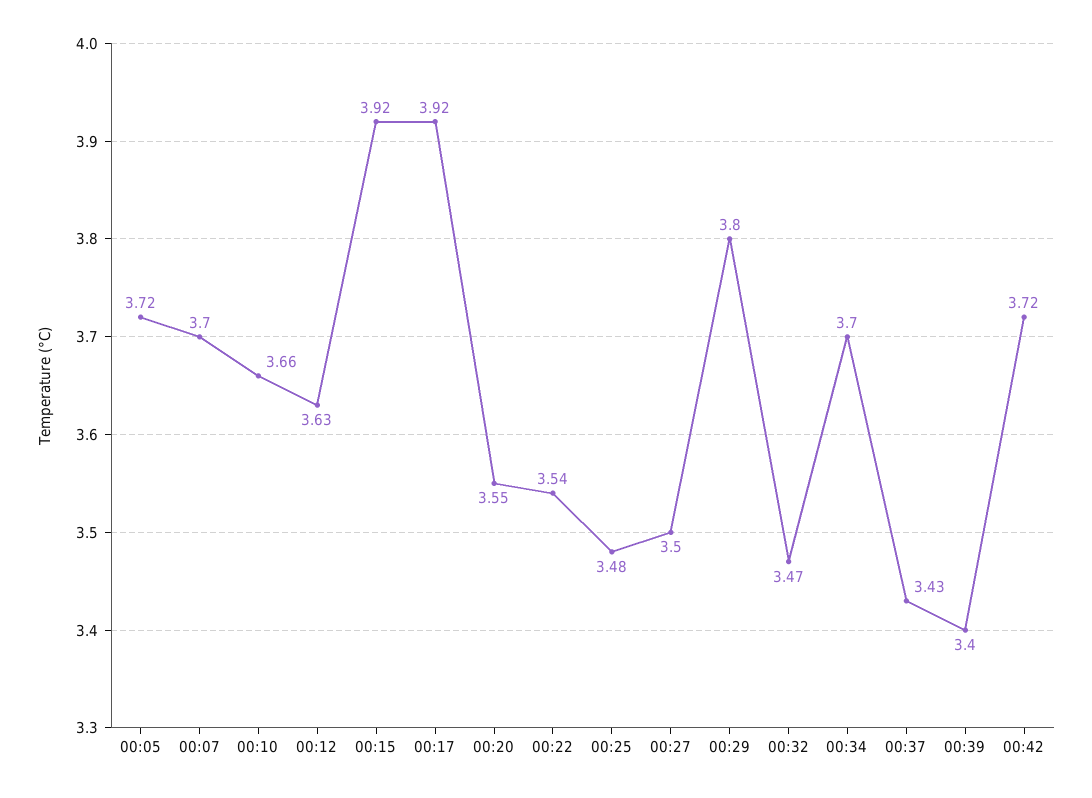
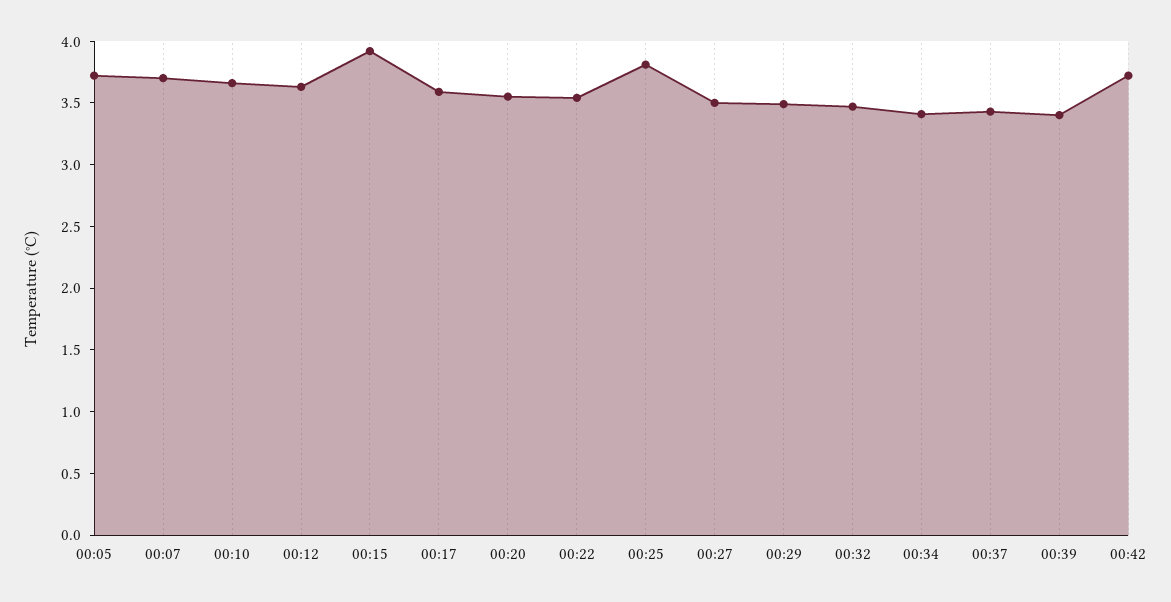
  {
    "00:05": 3.72,
    "00:07": 3.7,
    "00:10": 3.66,
    "00:12": 3.63,
    "00:15": 3.92,
-   "00:17": 3.92,
+   "00:17": 3.6,
    "00:20": 3.55,
    "00:22": 3.54,
-   "00:25": 3.48,
+   "00:25": 3.8,
    "00:27": 3.5,
-   "00:29": 3.8,
+   "00:29": 3.5,
    "00:32": 3.47,
-   "00:34": 3.7,
+   "00:34": 3.4,
    "00:37": 3.43,
    "00:39": 3.4,
    "00:42": 3.72
  }

